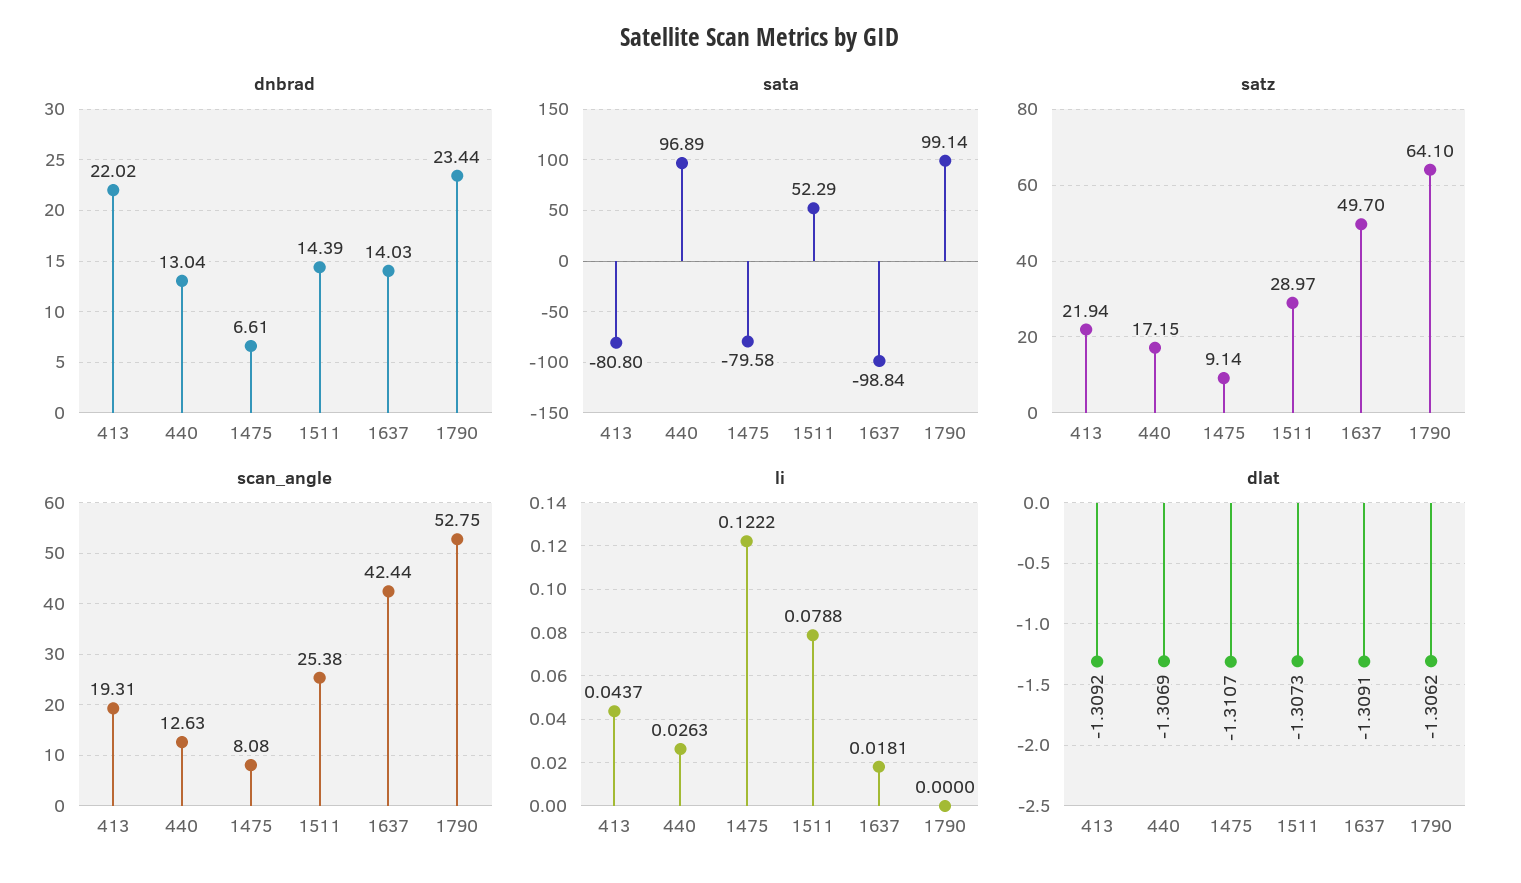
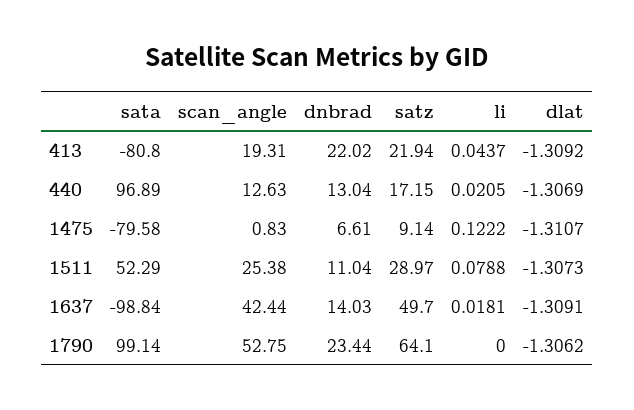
  {
    "dnbrad": {
      "413": 22.02,
      "440": 13.04,
      "1475": 6.61,
-     "1511": 14.39,
+     "1511": 11.04,
      "1637": 14.03,
      "1790": 23.44
    },
    "sata": {
      "413": -80.8,
      "440": 96.89,
      "1475": -79.58,
      "1511": 52.29,
      "1637": -98.84,
      "1790": 99.14
    },
    "satz": {
      "413": 21.94,
      "440": 17.15,
      "1475": 9.14,
      "1511": 28.97,
      "1637": 49.7,
      "1790": 64.1
    },
    "scan_angle": {
      "413": 19.31,
      "440": 12.63,
-     "1475": 8.08,
+     "1475": 0.83,
      "1511": 25.38,
      "1637": 42.44,
      "1790": 52.75
    },
    "li": {
      "413": 0.0437,
-     "440": 0.0263,
+     "440": 0.0205,
      "1475": 0.1222,
      "1511": 0.0788,
      "1637": 0.0181,
      "1790": 0
    },
    "dlat": {
      "413": -1.3092,
      "440": -1.3069,
      "1475": -1.3107,
      "1511": -1.3073,
      "1637": -1.3091,
      "1790": -1.3062
    }
  }

